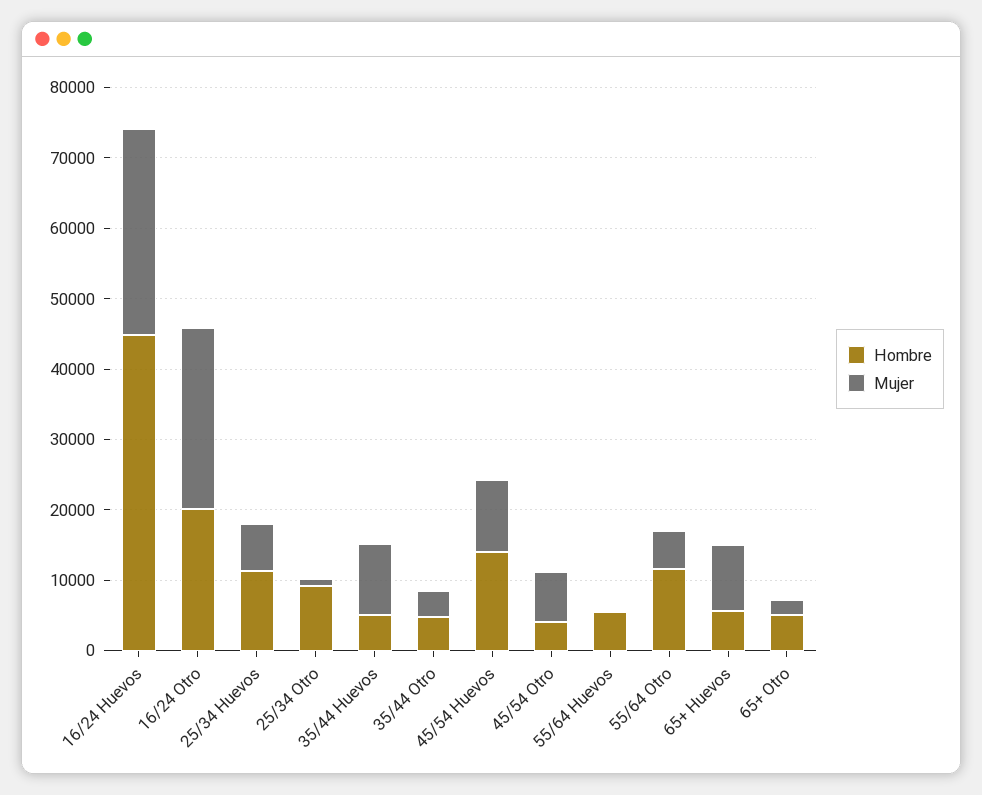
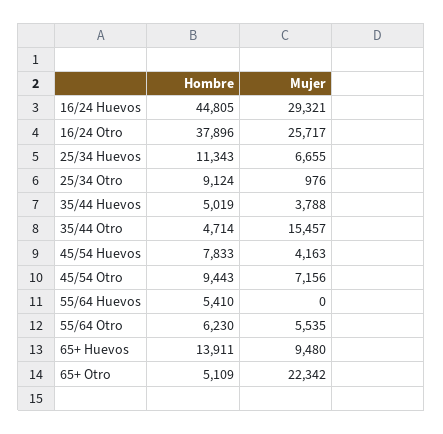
  {
    "Hombre": {
      "16/24 Huevos": 44805,
-     "16/24 Otro": 20000,
+     "16/24 Otro": 37896,
      "25/34 Huevos": 11343,
      "25/34 Otro": 9124,
      "35/44 Huevos": 5019,
      "35/44 Otro": 4714,
-     "45/54 Huevos": 14000,
+     "45/54 Huevos": 7833,
-     "45/54 Otro": 4000,
+     "45/54 Otro": 9443,
      "55/64 Huevos": 5410,
-     "55/64 Otro": 12000,
+     "55/64 Otro": 6230,
-     "65+ Huevos": 6000,
+     "65+ Huevos": 13911,
      "65+ Otro": 5109
    },
    "Mujer": {
      "16/24 Huevos": 29321,
      "16/24 Otro": 25717,
      "25/34 Huevos": 6655,
      "25/34 Otro": 976,
-     "35/44 Huevos": 10000,
+     "35/44 Huevos": 3788,
-     "35/44 Otro": 4000,
+     "35/44 Otro": 15457,
-     "45/54 Huevos": 10000,
+     "45/54 Huevos": 4163,
      "45/54 Otro": 7156,
      "55/64 Huevos": 0,
      "55/64 Otro": 5535,
      "65+ Huevos": 9480,
-     "65+ Otro": 2000
+     "65+ Otro": 22342
    }
  }

